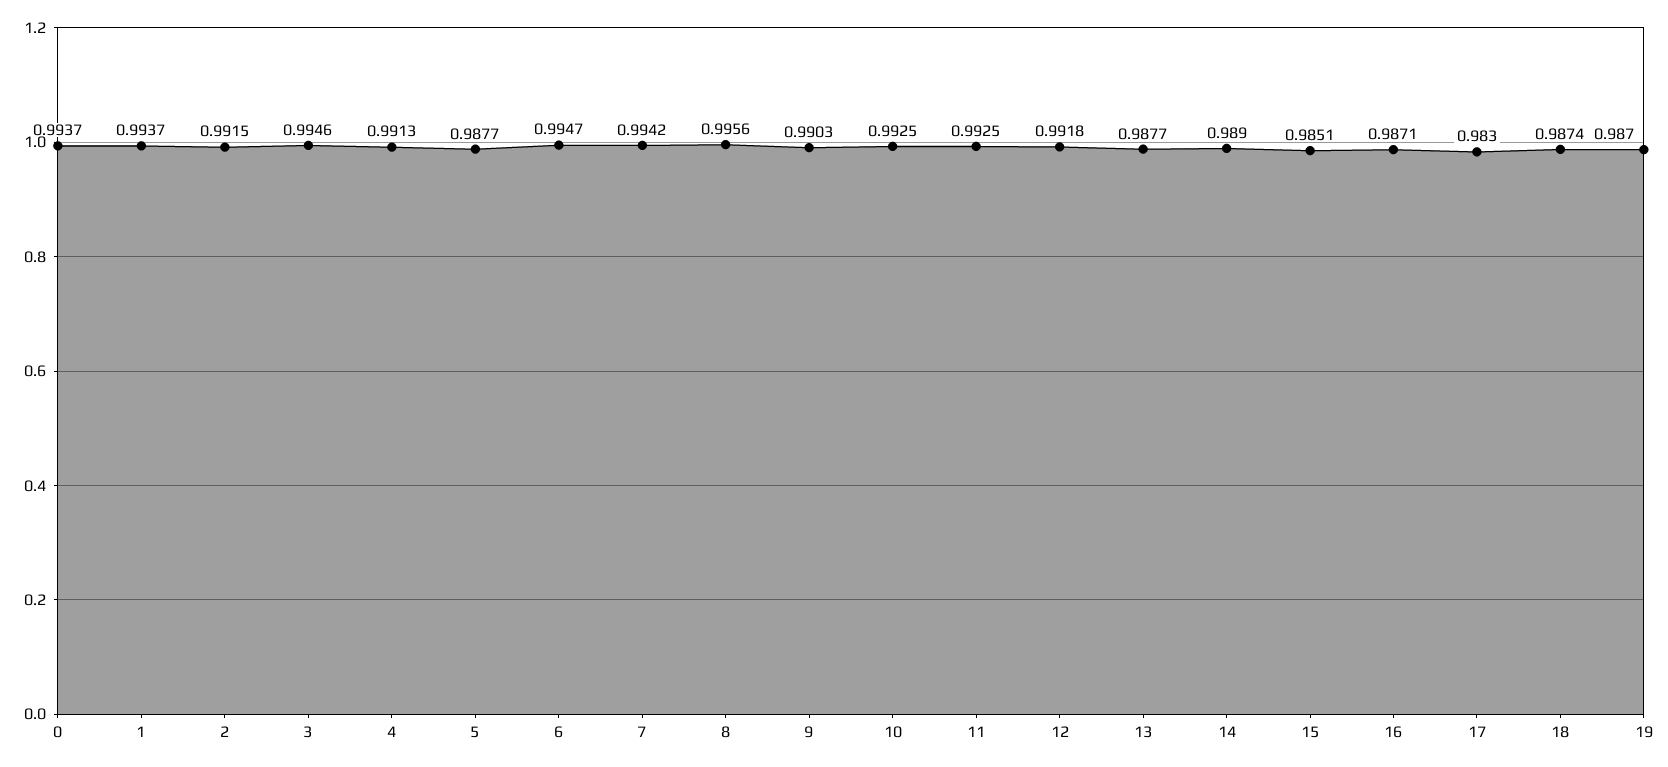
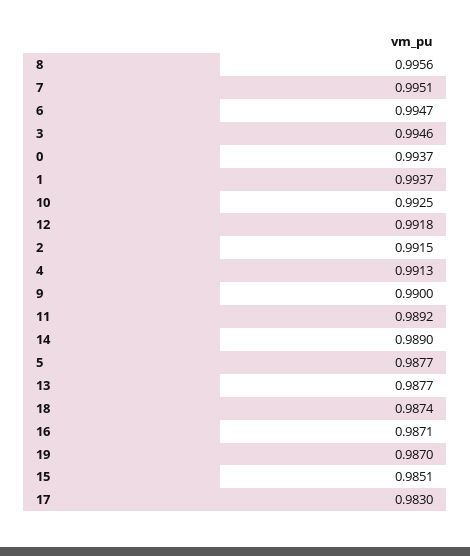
  {
    "0": 0.9937,
    "1": 0.9937,
    "2": 0.9915,
    "3": 0.9946,
    "4": 0.9913,
    "5": 0.9877,
    "6": 0.9947,
-   "7": 0.9942,
+   "7": 0.9951,
    "8": 0.9956,
-   "9": 0.9903,
+   "9": 0.99,
    "10": 0.9925,
-   "11": 0.9925,
+   "11": 0.9892,
    "12": 0.9918,
    "13": 0.9877,
    "14": 0.989,
    "15": 0.9851,
    "16": 0.9871,
    "17": 0.983,
    "18": 0.9874,
    "19": 0.987
  }

